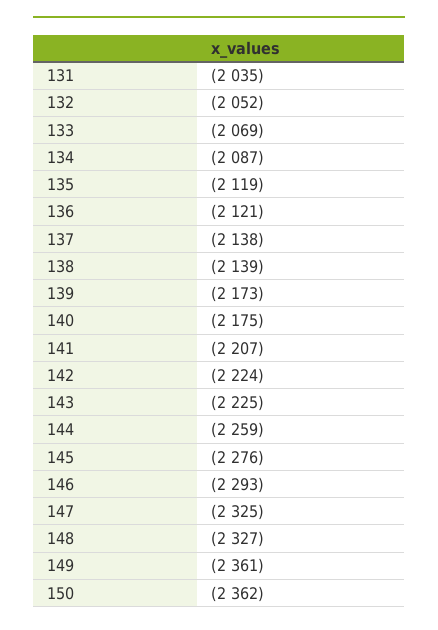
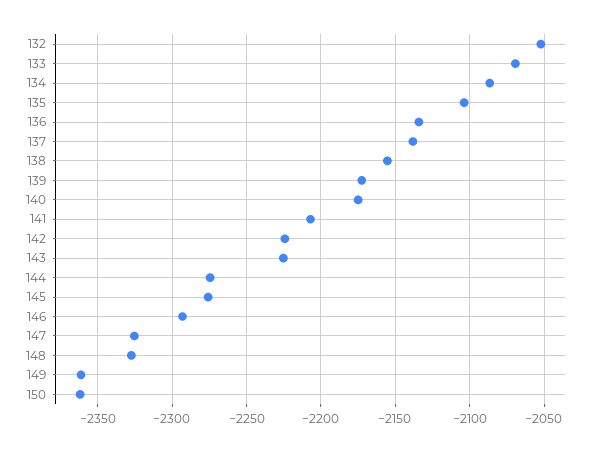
  {
-   "131": -2035,
    "132": -2052,
    "133": -2069,
    "134": -2087,
-   "135": -2119,
+   "135": -2105,
-   "136": -2121,
+   "136": -2135,
    "137": -2138,
-   "138": -2139,
+   "138": -2155,
    "139": -2173,
    "140": -2175,
    "141": -2207,
    "142": -2224,
    "143": -2225,
-   "144": -2259,
+   "144": -2275,
    "145": -2276,
    "146": -2293,
    "147": -2325,
    "148": -2327,
    "149": -2361,
    "150": -2362
  }

